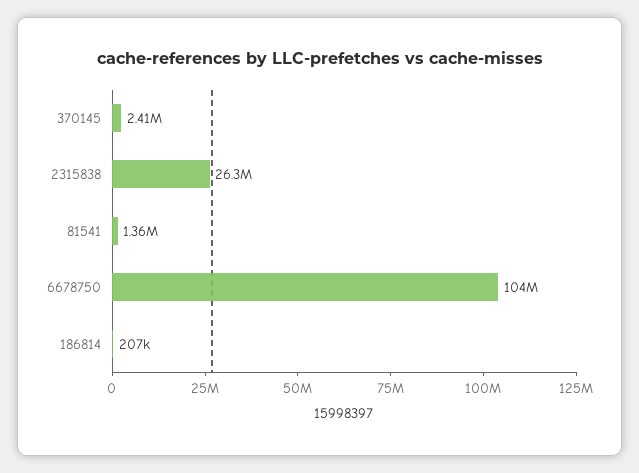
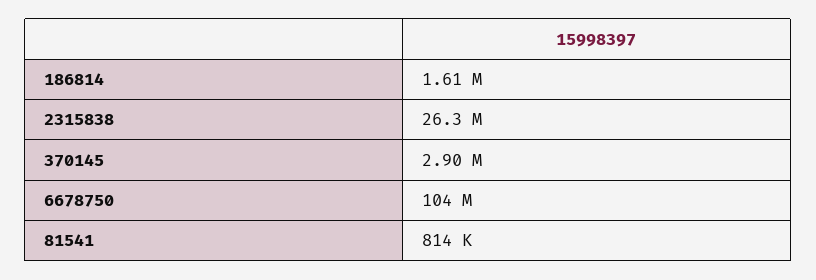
  {
-   "370145": 2410000,
+   "370145": 2900000,
    "2315838": 26300000,
-   "81541": 1360000,
+   "81541": 814000,
    "6678750": 104000000,
-   "186814": 207000
+   "186814": 1610000
  }

